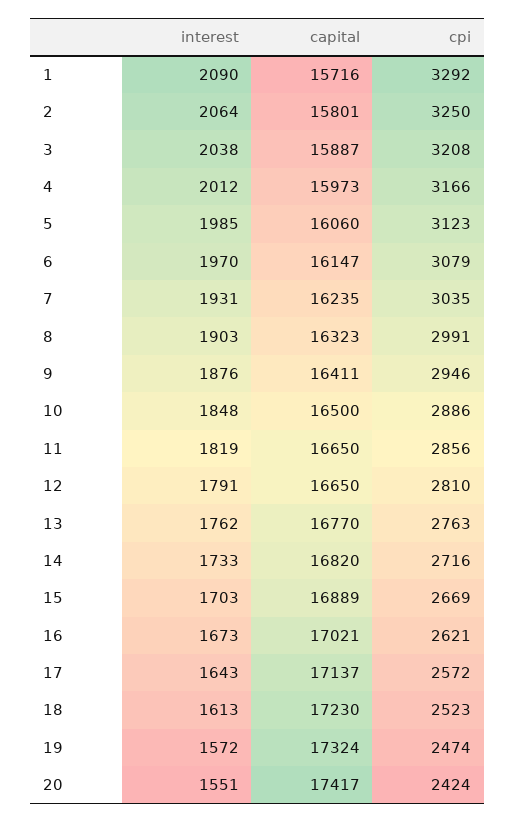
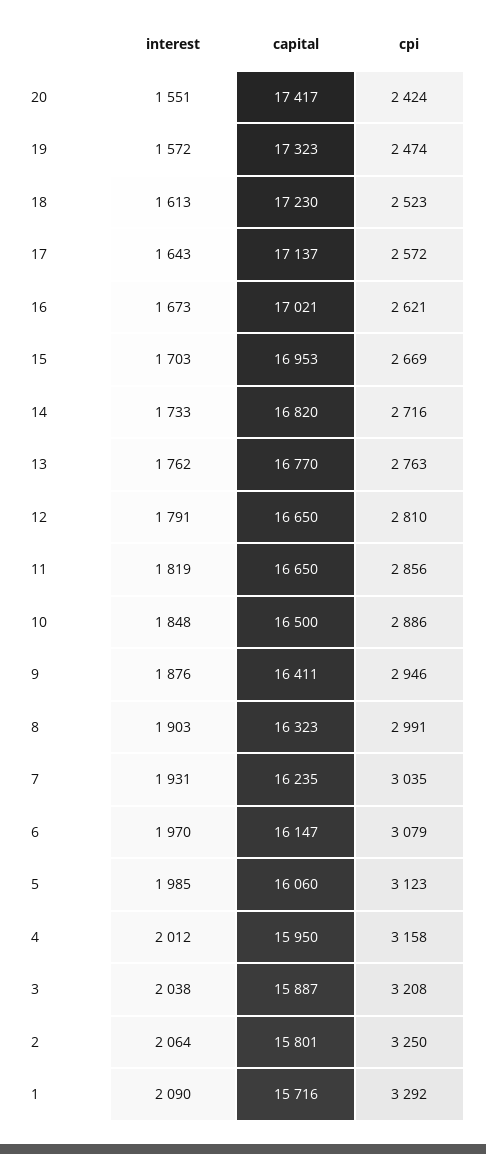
  {
    "interest": {
      "1": 2090,
      "2": 2064,
      "3": 2038,
      "4": 2012,
      "5": 1985,
      "6": 1970,
      "7": 1931,
      "8": 1903,
      "9": 1876,
      "10": 1848,
      "11": 1819,
      "12": 1791,
      "13": 1762,
      "14": 1733,
      "15": 1703,
      "16": 1673,
      "17": 1643,
      "18": 1613,
      "19": 1572,
      "20": 1551
    },
    "capital": {
      "1": 15716,
      "2": 15801,
      "3": 15887,
-     "4": 15973,
+     "4": 15950,
      "5": 16060,
      "6": 16147,
      "7": 16235,
      "8": 16323,
      "9": 16411,
      "10": 16500,
      "11": 16650,
      "12": 16650,
      "13": 16770,
      "14": 16820,
-     "15": 16889,
+     "15": 16953,
      "16": 17021,
      "17": 17137,
      "18": 17230,
-     "19": 17324,
+     "19": 17323,
      "20": 17417
    },
    "cpi": {
      "1": 3292,
      "2": 3250,
      "3": 3208,
-     "4": 3166,
+     "4": 3158,
      "5": 3123,
      "6": 3079,
      "7": 3035,
      "8": 2991,
      "9": 2946,
      "10": 2886,
      "11": 2856,
      "12": 2810,
      "13": 2763,
      "14": 2716,
      "15": 2669,
      "16": 2621,
      "17": 2572,
      "18": 2523,
      "19": 2474,
      "20": 2424
    }
  }

